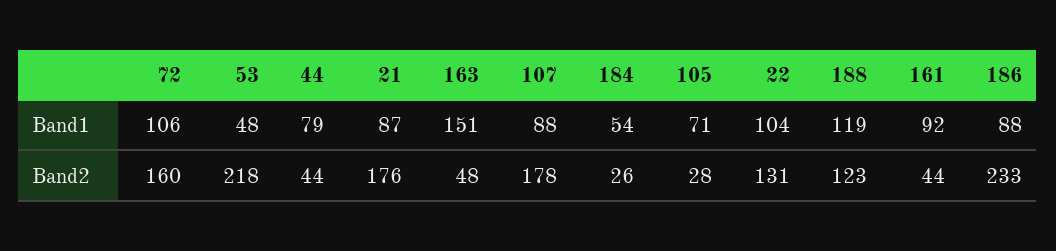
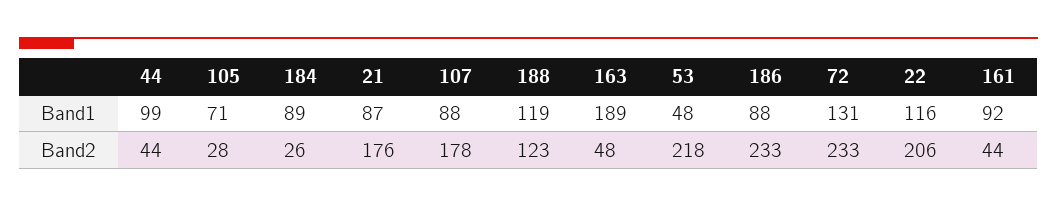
  {
    "72": {
-     "Band1": 106,
+     "Band1": 131,
-     "Band2": 160
+     "Band2": 233
    },
    "53": {
      "Band1": 48,
      "Band2": 218
    },
    "44": {
-     "Band1": 79,
+     "Band1": 99,
      "Band2": 44
    },
    "21": {
      "Band1": 87,
      "Band2": 176
    },
    "163": {
-     "Band1": 151,
+     "Band1": 189,
      "Band2": 48
    },
    "107": {
      "Band1": 88,
      "Band2": 178
    },
    "184": {
-     "Band1": 54,
+     "Band1": 89,
      "Band2": 26
    },
    "105": {
      "Band1": 71,
      "Band2": 28
    },
    "22": {
-     "Band1": 104,
+     "Band1": 116,
-     "Band2": 131
+     "Band2": 206
    },
    "188": {
      "Band1": 119,
      "Band2": 123
    },
    "161": {
      "Band1": 92,
      "Band2": 44
    },
    "186": {
      "Band1": 88,
      "Band2": 233
    }
  }

